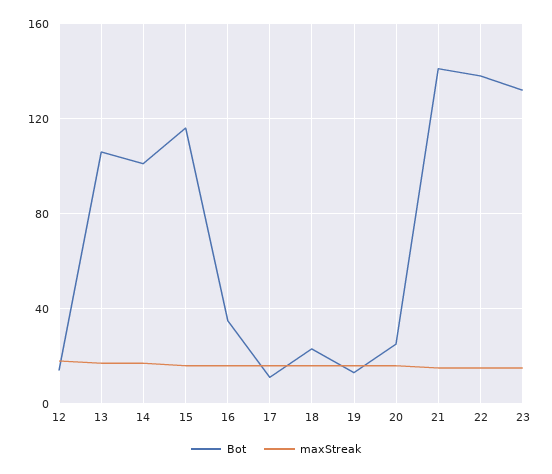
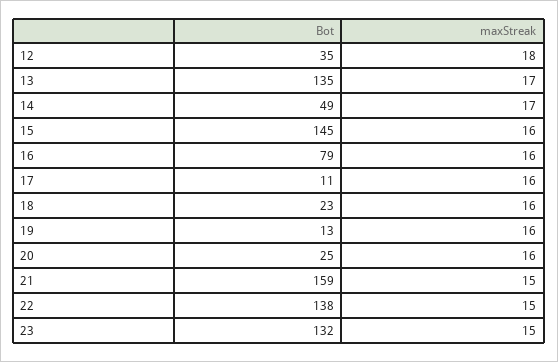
  {
    "Bot": {
-     "12": 15,
+     "12": 35,
-     "13": 105,
+     "13": 135,
-     "14": 100,
+     "14": 49,
-     "15": 115,
+     "15": 145,
-     "16": 35,
+     "16": 79,
      "17": 11,
      "18": 23,
      "19": 13,
      "20": 25,
-     "21": 140,
+     "21": 159,
      "22": 138,
      "23": 132
    },
    "maxStreak": {
      "12": 18,
      "13": 17,
      "14": 17,
      "15": 16,
      "16": 16,
      "17": 16,
      "18": 16,
      "19": 16,
      "20": 16,
      "21": 15,
      "22": 15,
      "23": 15
    }
  }

